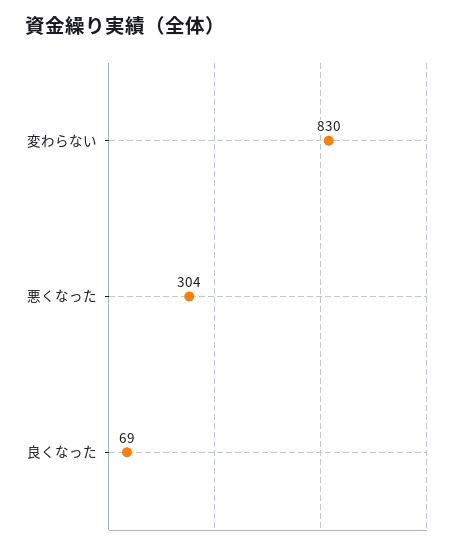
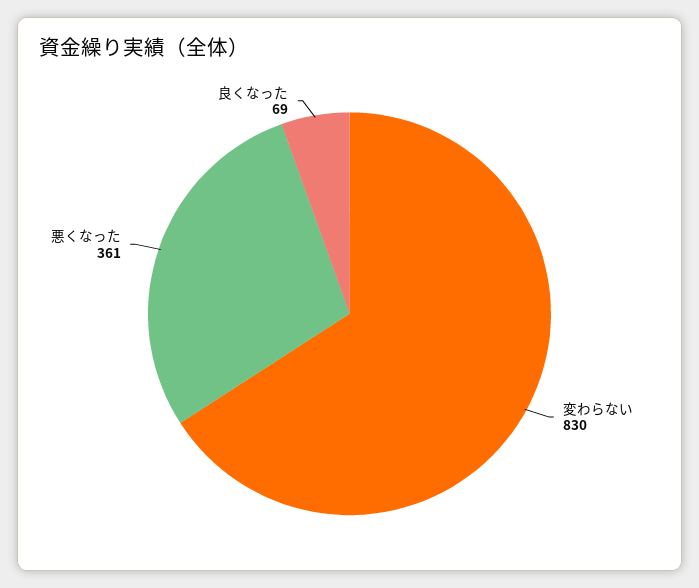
  {
    "変わらない": 830,
-   "悪くなった": 304,
+   "悪くなった": 361,
    "良くなった": 69
  }

